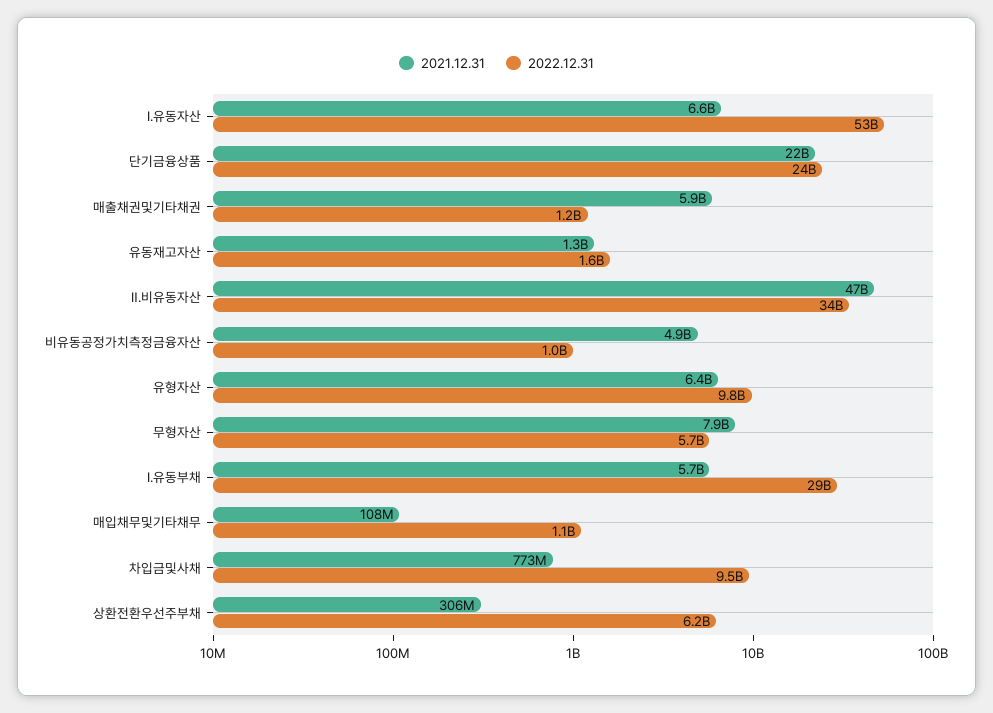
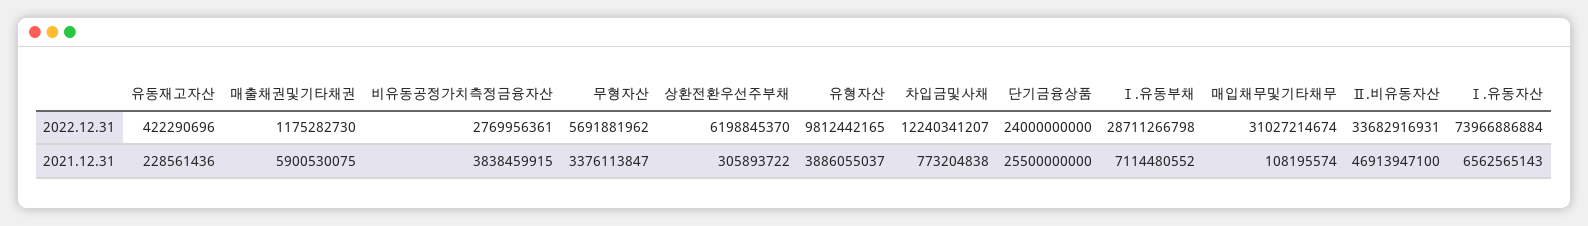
  {
    "2021.12.31": {
      "Ⅰ.유동자산": 6562565143,
-     "단기금융상품": 22000000000,
+     "단기금융상품": 25500000000,
      "매출채권및기타채권": 5900530075,
-     "유동재고자산": 1300000000,
+     "유동재고자산": 228561436,
      "Ⅱ.비유동자산": 46913947100,
-     "비유동공정가치측정금융자산": 4900000000,
+     "비유동공정가치측정금융자산": 3838459915,
-     "유형자산": 6400000000,
+     "유형자산": 3886055037,
-     "무형자산": 7900000000,
+     "무형자산": 3376113847,
-     "Ⅰ.유동부채": 5700000000,
+     "Ⅰ.유동부채": 7114480552,
      "매입채무및기타채무": 108195574,
      "차입금및사채": 773204838,
      "상환전환우선주부채": 305893722
    },
    "2022.12.31": {
-     "Ⅰ.유동자산": 53000000000,
+     "Ⅰ.유동자산": 73966886884,
      "단기금융상품": 24000000000,
      "매출채권및기타채권": 1175282730,
-     "유동재고자산": 1600000000,
+     "유동재고자산": 422290696,
      "Ⅱ.비유동자산": 33682916931,
-     "비유동공정가치측정금융자산": 1000000000,
+     "비유동공정가치측정금융자산": 2769956361,
      "유형자산": 9812442165,
      "무형자산": 5691881962,
      "Ⅰ.유동부채": 28711266798,
-     "매입채무및기타채무": 1100000000,
+     "매입채무및기타채무": 31027214674,
-     "차입금및사채": 9500000000,
+     "차입금및사채": 12240341207,
      "상환전환우선주부채": 6198845370
    }
  }

